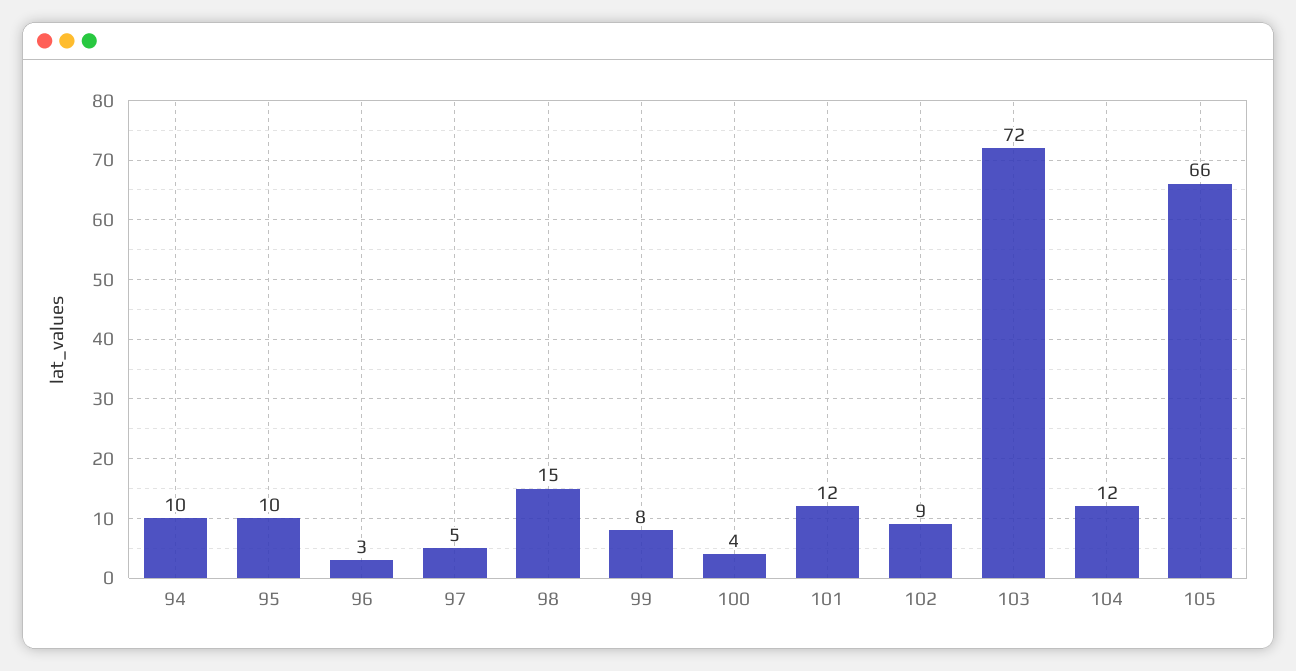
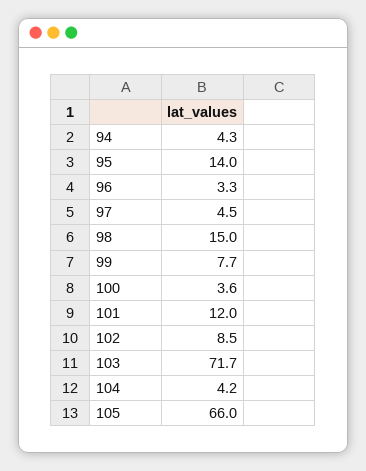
  {
-   "94": 10,
+   "94": 4.3,
-   "95": 10,
+   "95": 14,
    "96": 3.3,
    "97": 4.5,
    "98": 15,
    "99": 7.7,
    "100": 3.6,
    "101": 12,
    "102": 8.5,
    "103": 71.7,
-   "104": 12,
+   "104": 4.2,
    "105": 66
  }

